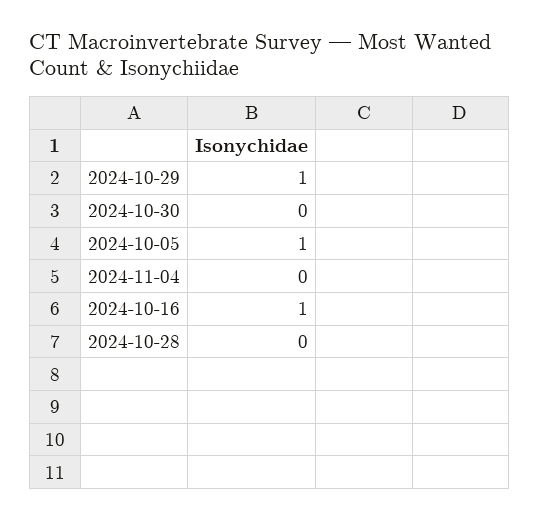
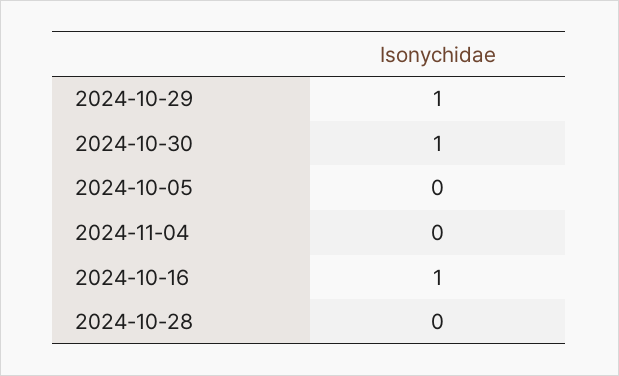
  {
    "2024-10-29": 1,
-   "2024-10-30": 0,
+   "2024-10-30": 1,
-   "2024-10-05": 1,
+   "2024-10-05": 0,
    "2024-11-04": 0,
    "2024-10-16": 1,
    "2024-10-28": 0
  }

